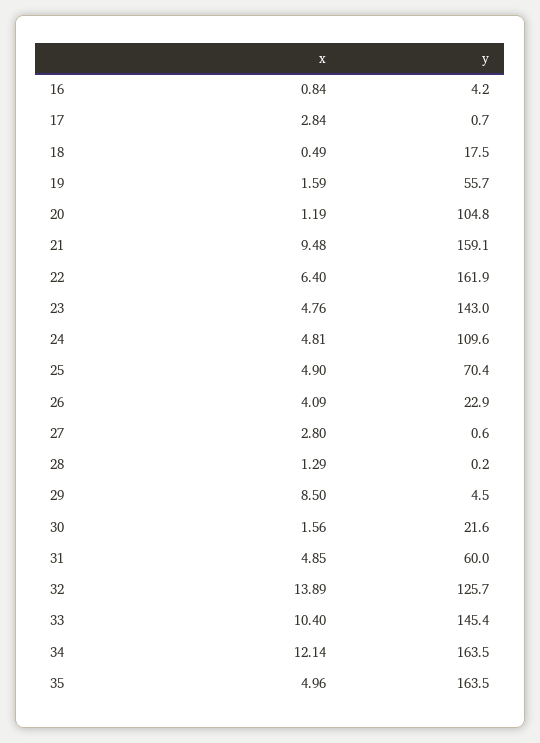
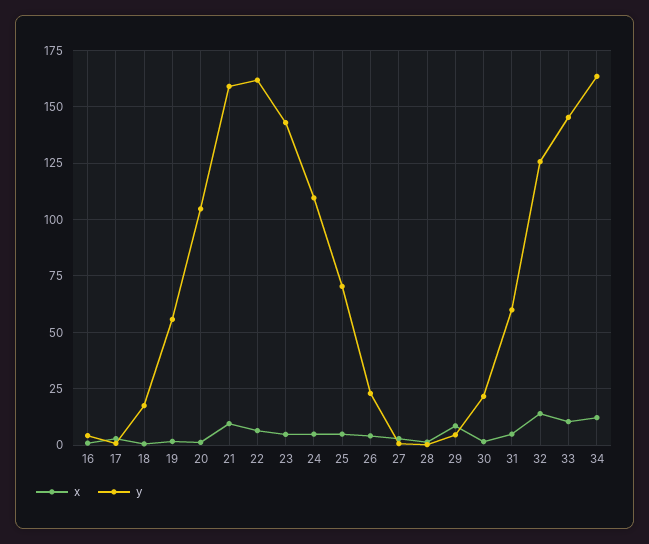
  {
    "x": {
      "16": 0.84,
      "17": 2.84,
      "18": 0.49,
      "19": 1.59,
      "20": 1.19,
      "21": 9.48,
      "22": 6.4,
      "23": 4.76,
      "24": 4.81,
      "25": 4.9,
      "26": 4.09,
      "27": 2.8,
      "28": 1.29,
      "29": 8.5,
      "30": 1.56,
      "31": 4.85,
      "32": 13.89,
      "33": 10.4,
-     "34": 12.14,
+     "34": 12.14
-     "35": 4.96
    },
    "y": {
      "16": 4.2,
      "17": 0.7,
      "18": 17.5,
      "19": 55.7,
      "20": 104.8,
      "21": 159.1,
      "22": 161.9,
      "23": 143,
      "24": 109.6,
      "25": 70.4,
      "26": 22.9,
      "27": 0.6,
      "28": 0.2,
      "29": 4.5,
      "30": 21.6,
      "31": 60,
      "32": 125.7,
      "33": 145.4,
-     "34": 163.5,
+     "34": 163.5
-     "35": 163.5
    }
  }

